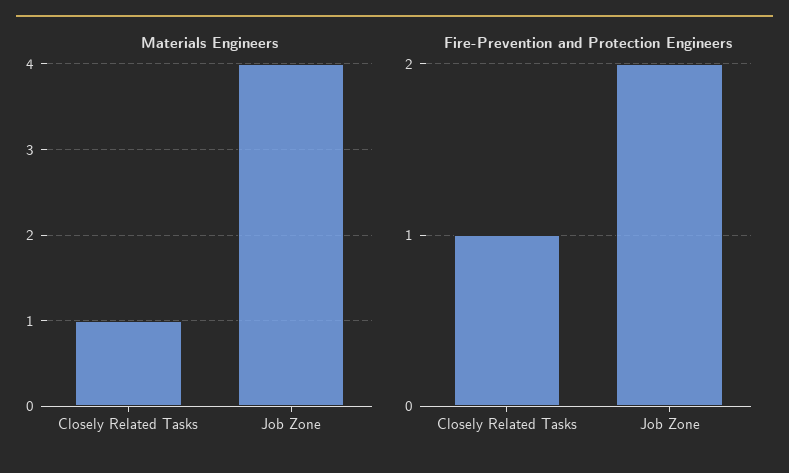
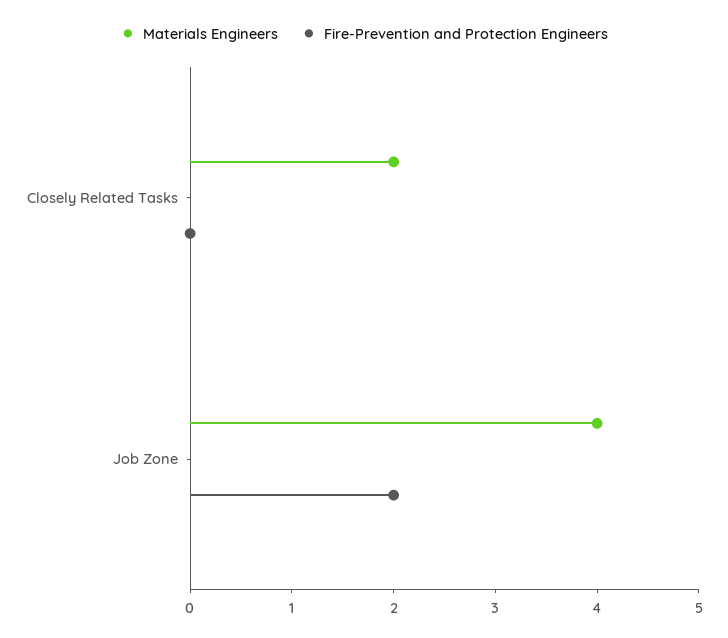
  {
    "Materials Engineers": {
-     "Closely Related Tasks": 1,
+     "Closely Related Tasks": 2,
      "Job Zone": 4
    },
    "Fire-Prevention and Protection Engineers": {
-     "Closely Related Tasks": 1,
+     "Closely Related Tasks": 0,
      "Job Zone": 2
    }
  }

